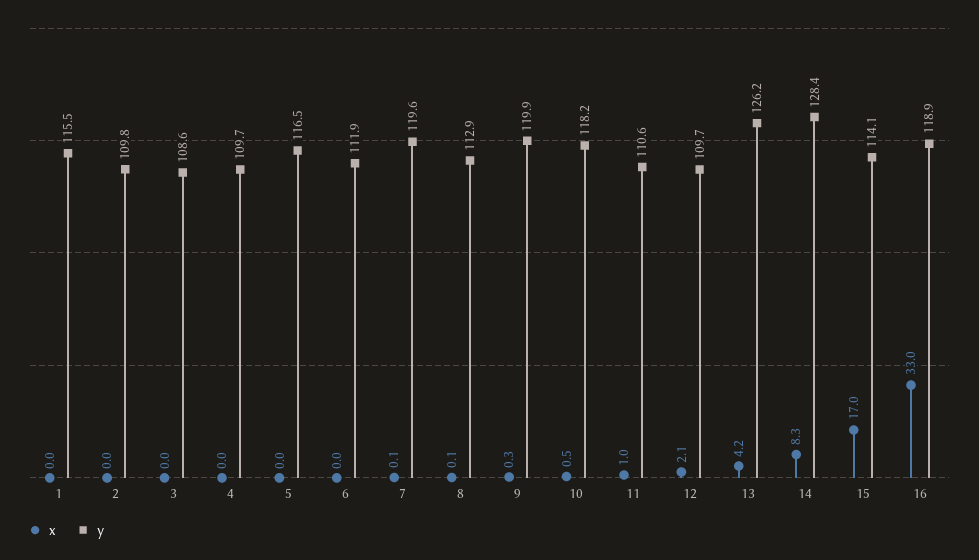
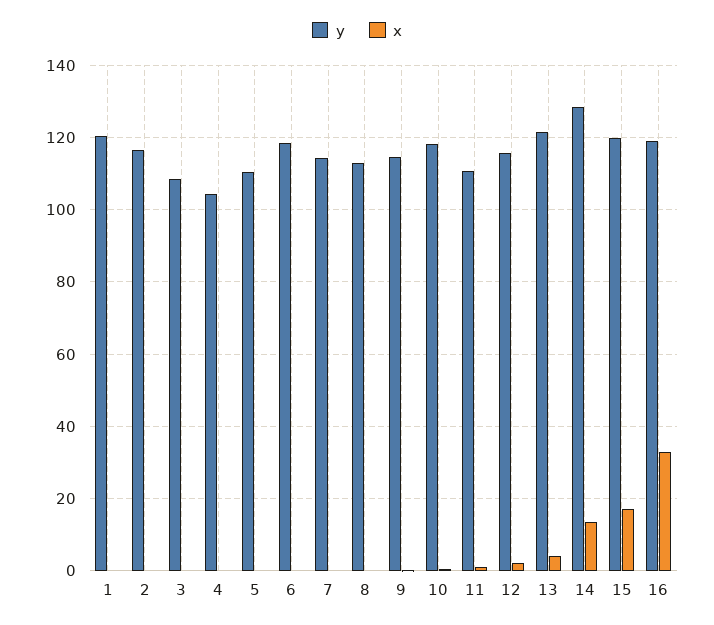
  {
    "x": {
      "1": 0,
      "2": 0,
      "3": 0,
      "4": 0,
      "5": 0,
      "6": 0,
      "7": 0.1,
      "8": 0.1,
      "9": 0.3,
      "10": 0.5,
      "11": 1,
      "12": 2.1,
      "13": 4.2,
-     "14": 8.3,
+     "14": 14,
      "15": 17,
      "16": 33
    },
    "y": {
-     "1": 115.5,
+     "1": 120,
-     "2": 109.8,
+     "2": 116,
      "3": 108.6,
-     "4": 109.7,
+     "4": 104,
-     "5": 116.5,
+     "5": 110,
-     "6": 111.9,
+     "6": 118,
-     "7": 119.6,
+     "7": 114,
      "8": 112.9,
-     "9": 119.9,
+     "9": 114,
      "10": 118.2,
      "11": 110.6,
-     "12": 109.7,
+     "12": 116,
-     "13": 126.2,
+     "13": 122,
      "14": 128.4,
-     "15": 114.1,
+     "15": 120,
      "16": 118.9
    }
  }

